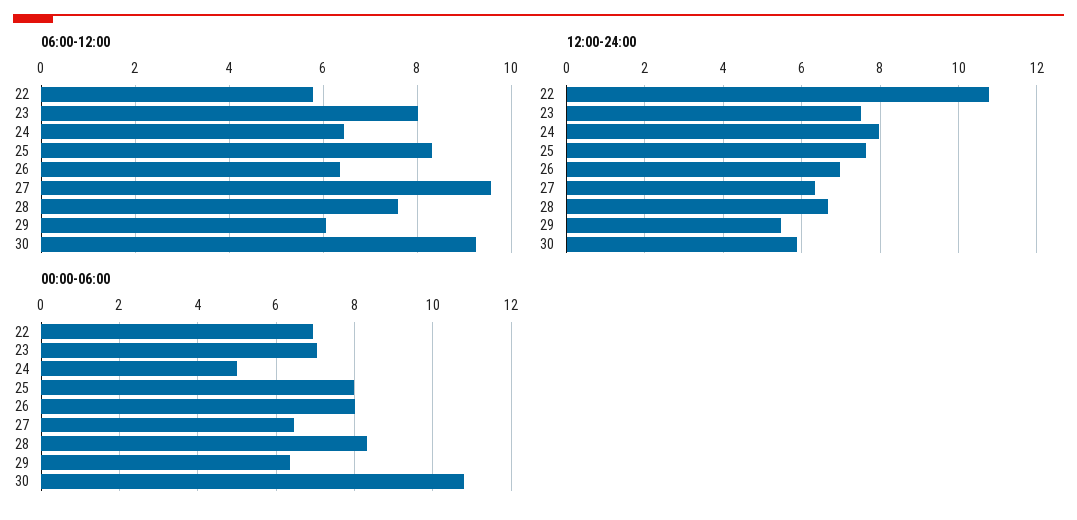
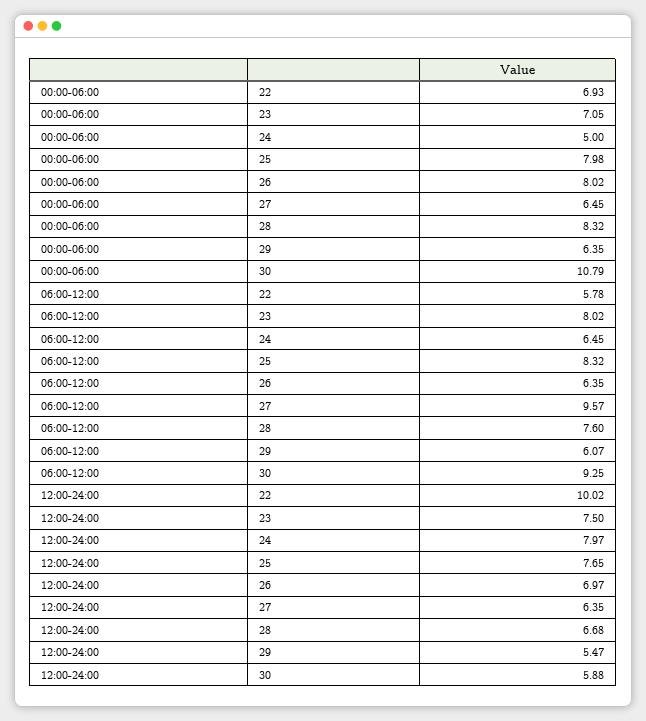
  {
    "06:00-12:00": {
      "22": 5.78,
      "23": 8.02,
      "24": 6.45,
      "25": 8.32,
      "26": 6.35,
      "27": 9.57,
      "28": 7.6,
      "29": 6.07,
      "30": 9.25
    },
    "12:00-24:00": {
-     "22": 10.8,
+     "22": 10.02,
      "23": 7.5,
      "24": 7.97,
      "25": 7.65,
      "26": 6.97,
      "27": 6.35,
      "28": 6.68,
      "29": 5.47,
      "30": 5.88
    },
    "00:00-06:00": {
      "22": 6.93,
      "23": 7.05,
      "24": 5,
      "25": 7.98,
      "26": 8.02,
      "27": 6.45,
      "28": 8.32,
      "29": 6.35,
      "30": 10.79
    }
  }

